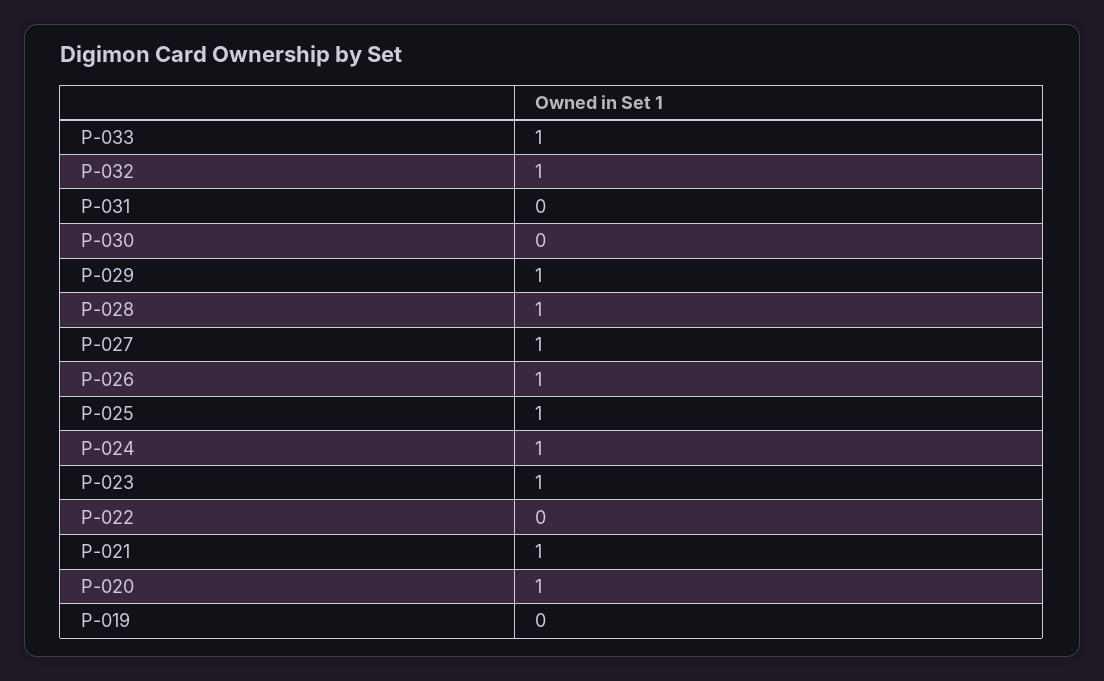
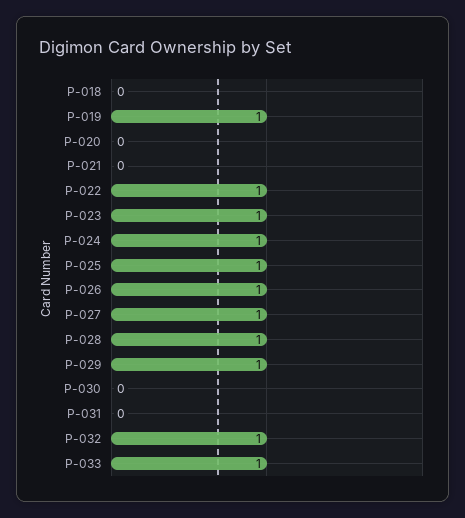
  {
    "P-033": 1,
    "P-032": 1,
    "P-031": 0,
    "P-030": 0,
    "P-029": 1,
    "P-028": 1,
    "P-027": 1,
    "P-026": 1,
    "P-025": 1,
    "P-024": 1,
    "P-023": 1,
-   "P-022": 0,
+   "P-022": 1,
-   "P-021": 1,
+   "P-021": 0,
-   "P-020": 1,
+   "P-020": 0,
-   "P-019": 0
+   "P-019": 1,
+   "P-018": 0
  }

